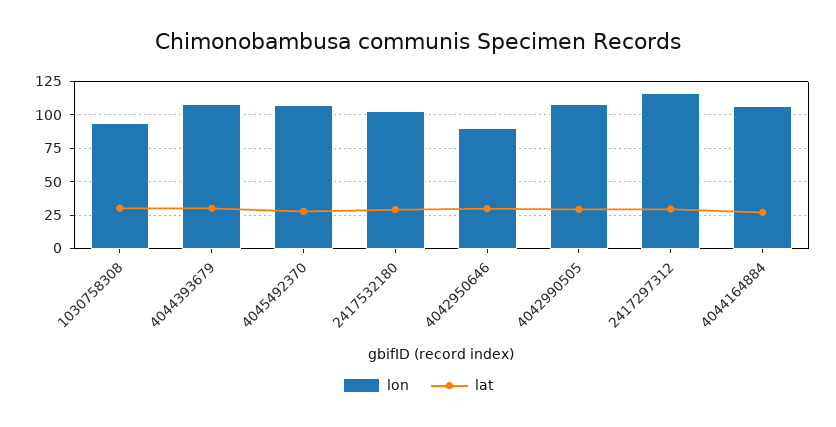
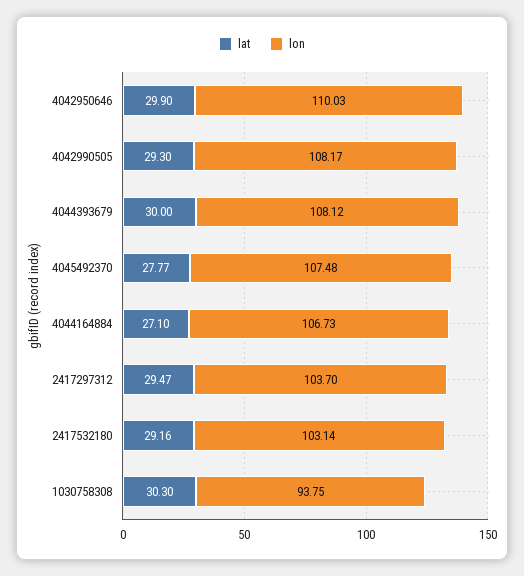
  {
    "lon": {
      "1030758308": 93.75,
      "4044393679": 108.12,
      "4045492370": 107.48,
      "2417532180": 103.14,
-     "4042950646": 90,
+     "4042950646": 110.03,
      "4042990505": 108.17,
-     "2417297312": 115,
+     "2417297312": 103.7,
      "4044164884": 106.73
    },
    "lat": {
      "1030758308": 30.3,
      "4044393679": 30,
      "4045492370": 27.77,
      "2417532180": 29.16,
      "4042950646": 29.9,
      "4042990505": 29.3,
      "2417297312": 29.47,
      "4044164884": 27.1
    }
  }

